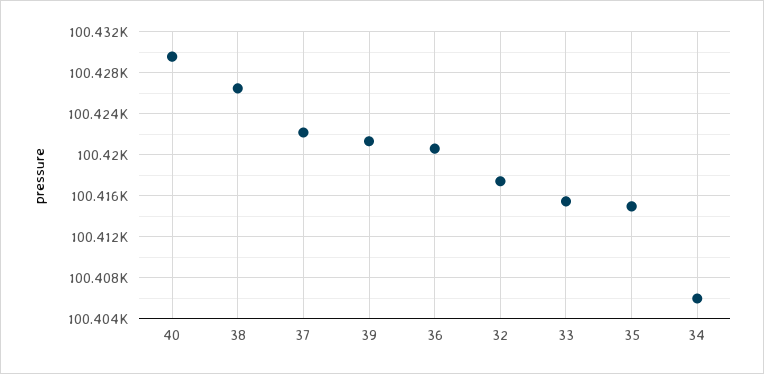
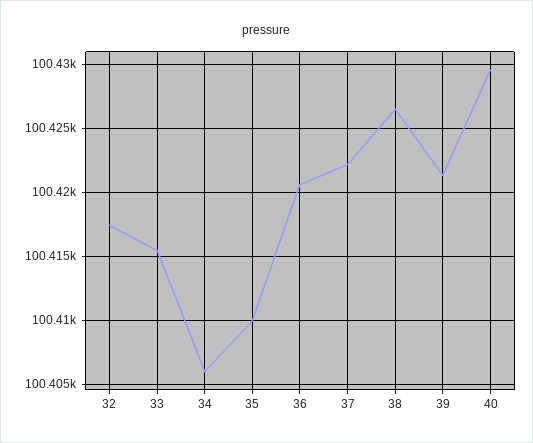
  {
    "40": 100429.5,
    "38": 100426.5,
    "37": 100422,
    "39": 100421.5,
    "36": 100420.5,
    "32": 100417.5,
    "33": 100415.5,
-   "35": 100415,
+   "35": 100410,
    "34": 100406
  }

